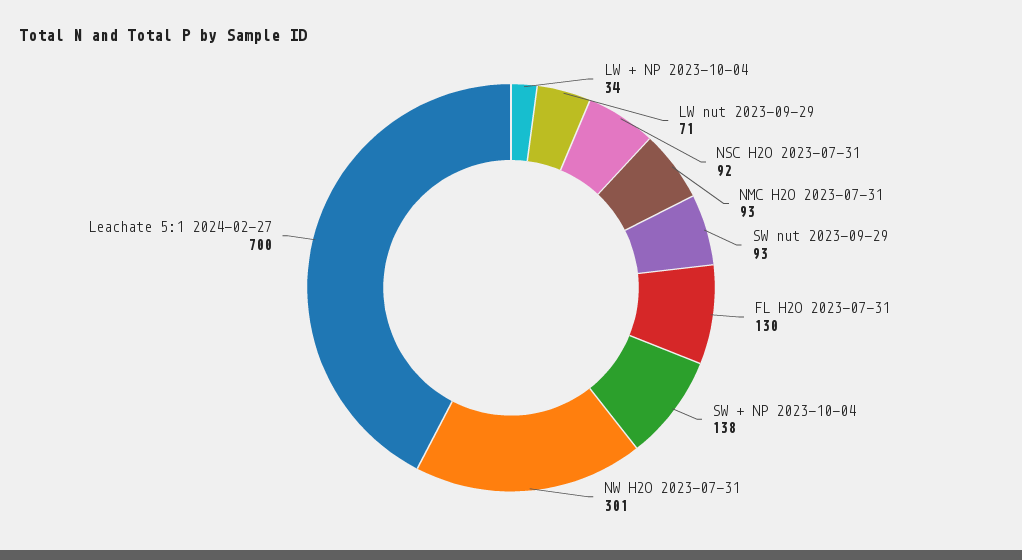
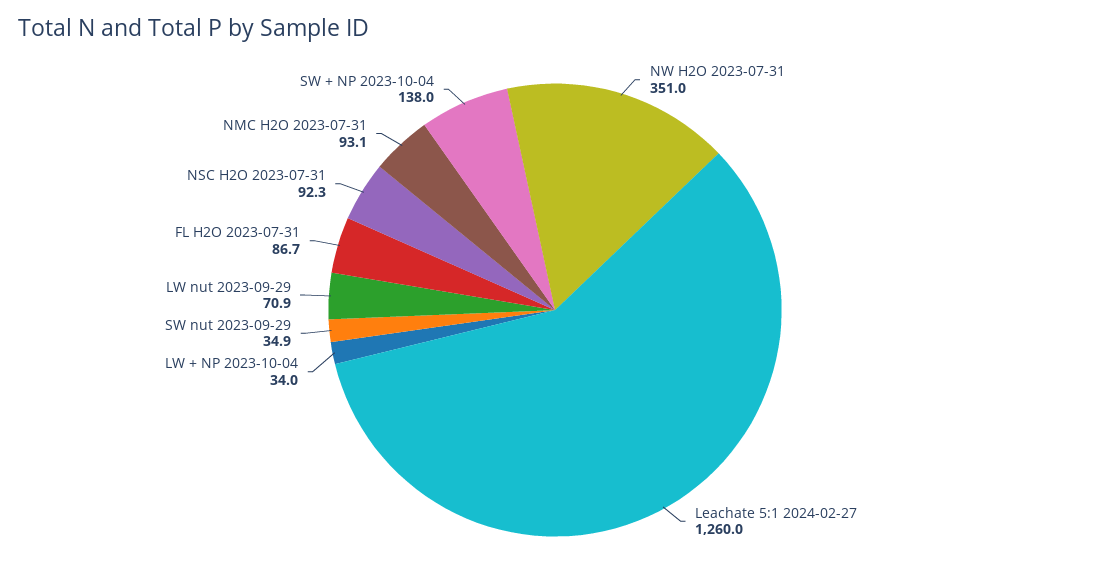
  {
    "LW + NP 2023-10-04": 34,
    "LW nut 2023-09-29": 70.9,
    "NSC H2O 2023-07-31": 92.3,
    "NMC H2O 2023-07-31": 93.1,
-   "SW nut 2023-09-29": 93,
+   "SW nut 2023-09-29": 34.9,
-   "FL H2O 2023-07-31": 130,
+   "FL H2O 2023-07-31": 86.7,
    "SW + NP 2023-10-04": 138,
-   "NW H2O 2023-07-31": 301,
+   "NW H2O 2023-07-31": 351,
-   "Leachate 5:1 2024-02-27": 700
+   "Leachate 5:1 2024-02-27": 1260
  }

